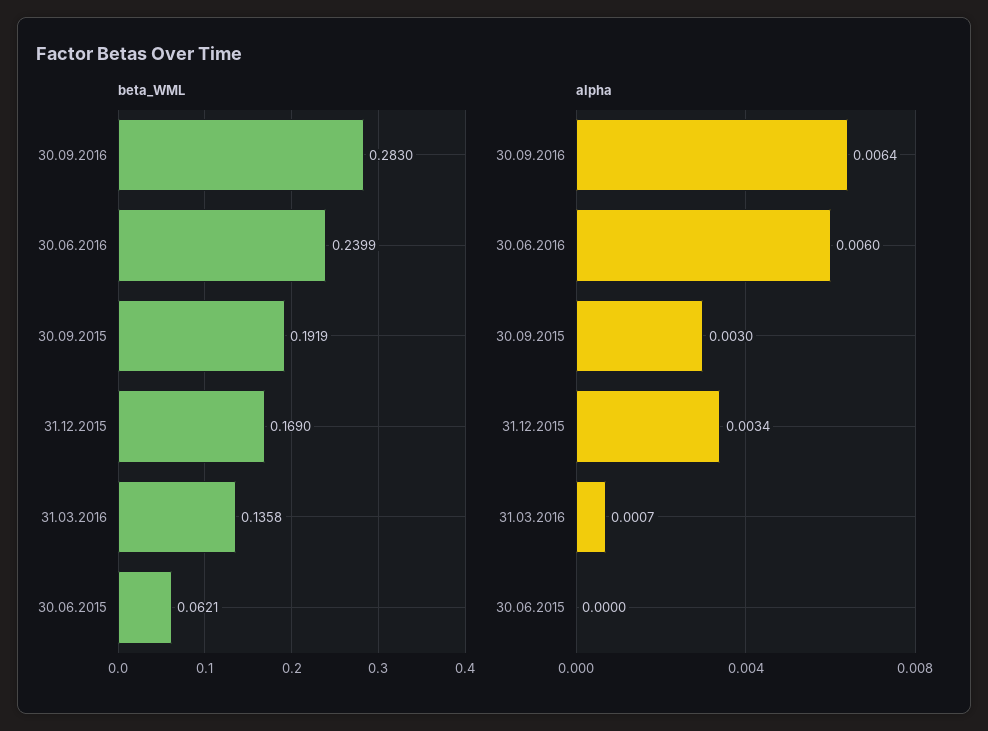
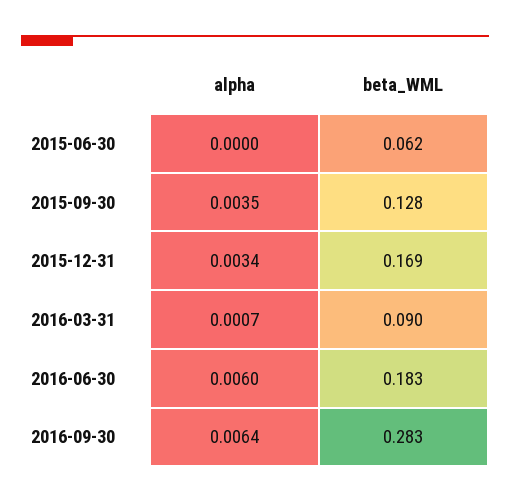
  {
    "beta_WML": {
      "30.09.2016": 0.283,
-     "30.06.2016": 0.2399,
+     "30.06.2016": 0.183,
-     "30.09.2015": 0.1919,
+     "30.09.2015": 0.128,
      "31.12.2015": 0.169,
-     "31.03.2016": 0.1358,
+     "31.03.2016": 0.09,
      "30.06.2015": 0.0621
    },
    "alpha": {
      "30.09.2016": 0.0064,
      "30.06.2016": 0.006,
-     "30.09.2015": 0.003,
+     "30.09.2015": 0.0035,
      "31.12.2015": 0.0034,
      "31.03.2016": 0.0007,
      "30.06.2015": 0
    }
  }

